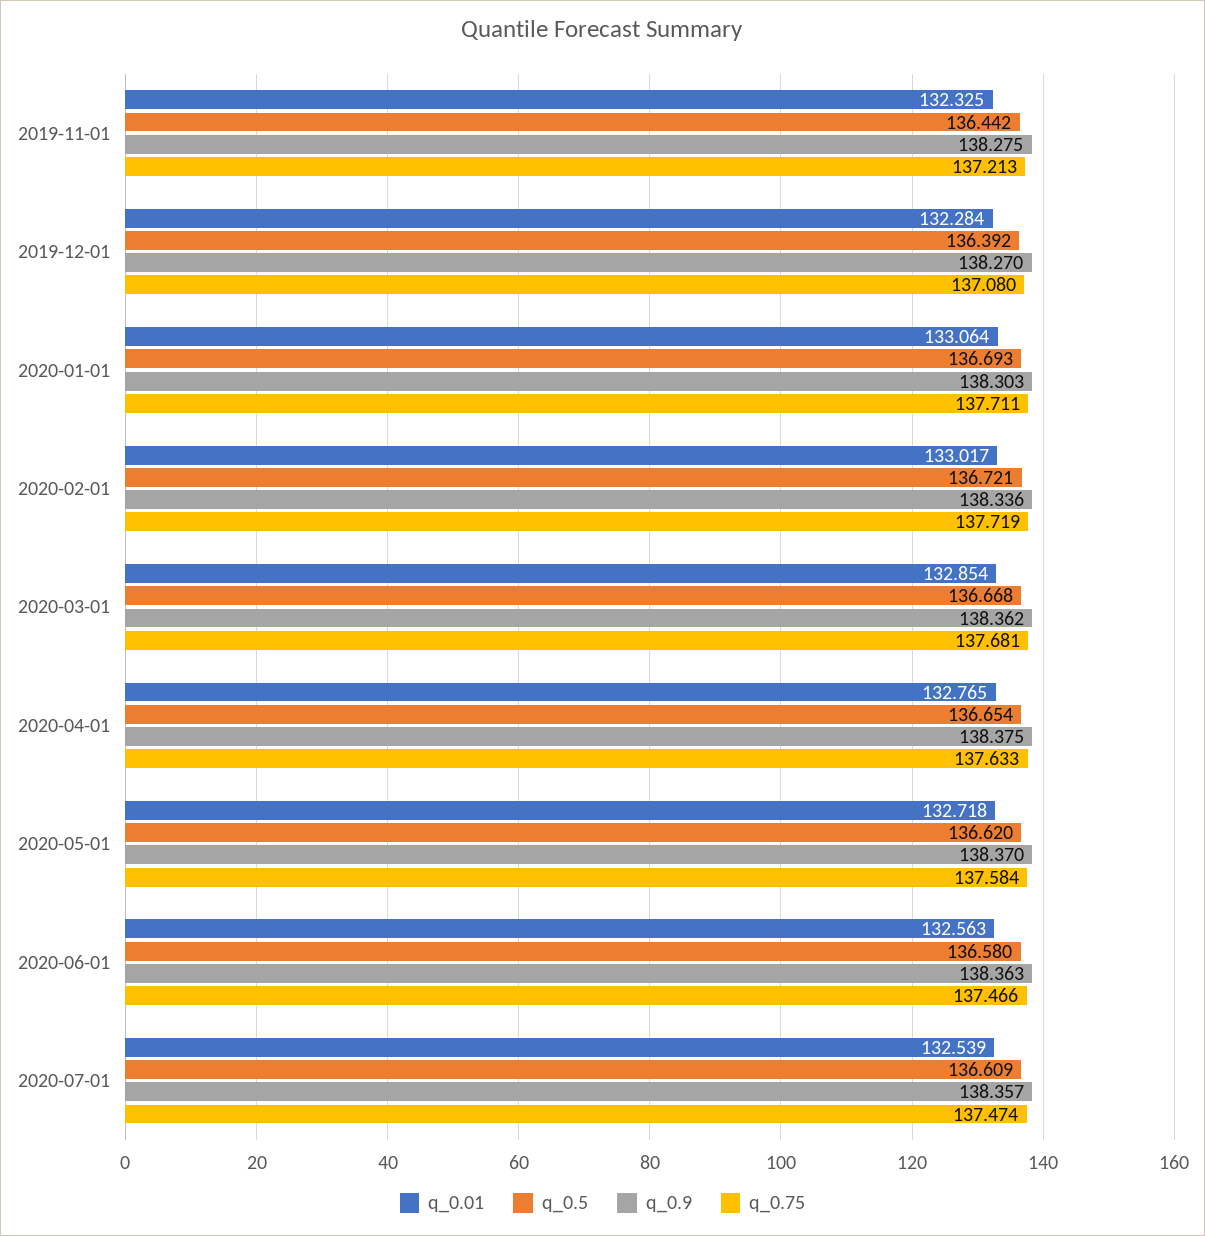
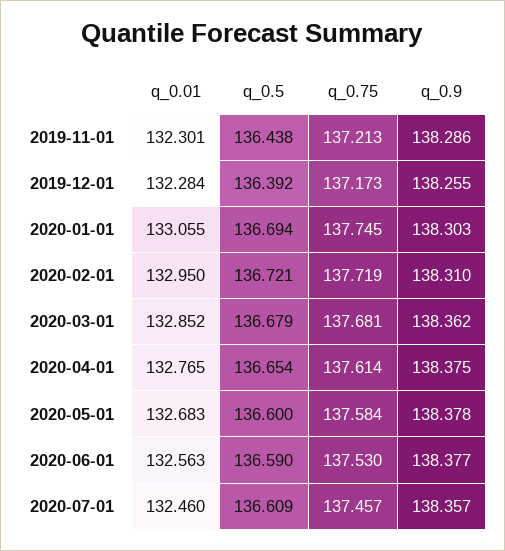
  {
    "q_0.01": {
-     "2019-11-01": 132.325,
+     "2019-11-01": 132.301,
      "2019-12-01": 132.284,
-     "2020-01-01": 133.064,
+     "2020-01-01": 133.055,
-     "2020-02-01": 133.017,
+     "2020-02-01": 132.95,
-     "2020-03-01": 132.854,
+     "2020-03-01": 132.852,
      "2020-04-01": 132.765,
-     "2020-05-01": 132.718,
+     "2020-05-01": 132.683,
      "2020-06-01": 132.563,
-     "2020-07-01": 132.539
+     "2020-07-01": 132.46
    },
    "q_0.5": {
-     "2019-11-01": 136.442,
+     "2019-11-01": 136.438,
      "2019-12-01": 136.392,
-     "2020-01-01": 136.693,
+     "2020-01-01": 136.694,
      "2020-02-01": 136.721,
-     "2020-03-01": 136.668,
+     "2020-03-01": 136.679,
      "2020-04-01": 136.654,
-     "2020-05-01": 136.62,
+     "2020-05-01": 136.6,
-     "2020-06-01": 136.58,
+     "2020-06-01": 136.59,
      "2020-07-01": 136.609
    },
    "q_0.9": {
-     "2019-11-01": 138.275,
+     "2019-11-01": 138.286,
-     "2019-12-01": 138.27,
+     "2019-12-01": 138.255,
      "2020-01-01": 138.303,
-     "2020-02-01": 138.336,
+     "2020-02-01": 138.31,
      "2020-03-01": 138.362,
      "2020-04-01": 138.375,
-     "2020-05-01": 138.37,
+     "2020-05-01": 138.378,
-     "2020-06-01": 138.363,
+     "2020-06-01": 138.377,
      "2020-07-01": 138.357
    },
    "q_0.75": {
      "2019-11-01": 137.213,
-     "2019-12-01": 137.08,
+     "2019-12-01": 137.173,
-     "2020-01-01": 137.711,
+     "2020-01-01": 137.745,
      "2020-02-01": 137.719,
      "2020-03-01": 137.681,
-     "2020-04-01": 137.633,
+     "2020-04-01": 137.614,
      "2020-05-01": 137.584,
-     "2020-06-01": 137.466,
+     "2020-06-01": 137.53,
-     "2020-07-01": 137.474
+     "2020-07-01": 137.457
    }
  }

